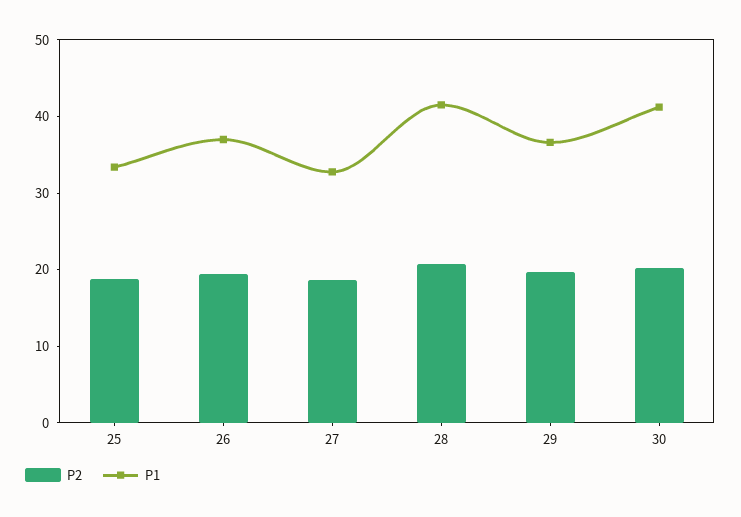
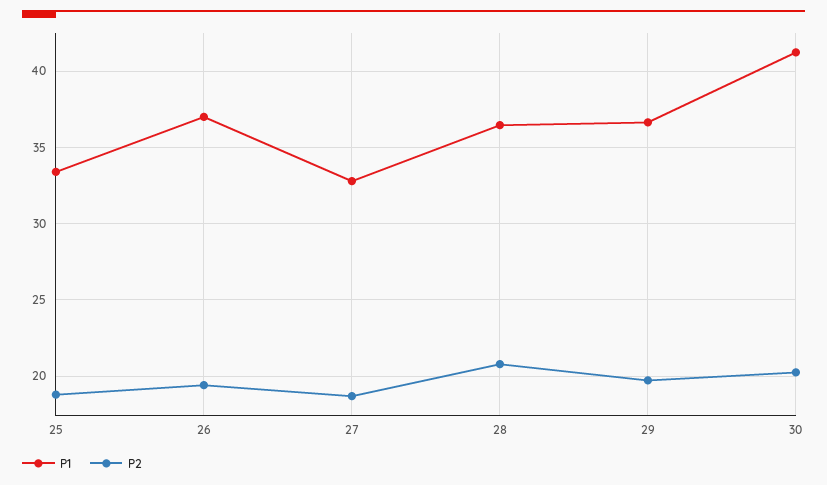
  {
    "P2": {
      "25": 19,
      "26": 19.5,
      "27": 18.5,
      "28": 21,
      "29": 19.5,
      "30": 20.5
    },
    "P1": {
      "25": 33.5,
      "26": 37,
      "27": 33,
-     "28": 42,
+     "28": 36.5,
      "29": 36.5,
      "30": 41
    }
  }

